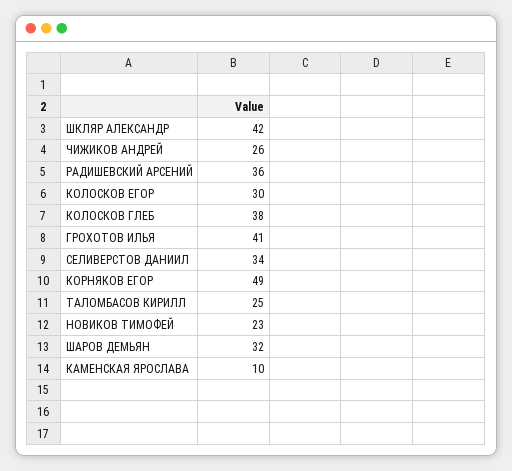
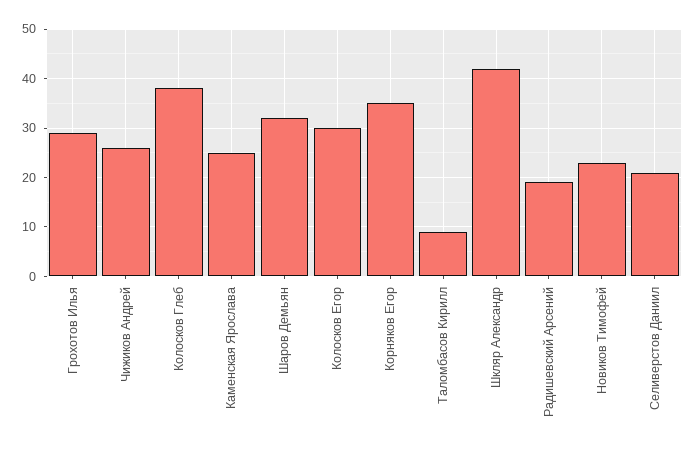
  {
    "ШКЛЯР АЛЕКСАНДР": 42,
    "ЧИЖИКОВ АНДРЕЙ": 26,
-   "РАДИШЕВСКИЙ АРСЕНИЙ": 36,
+   "РАДИШЕВСКИЙ АРСЕНИЙ": 20,
    "КОЛОСКОВ ЕГОР": 30,
    "КОЛОСКОВ ГЛЕБ": 38,
-   "ГРОХОТОВ ИЛЬЯ": 41,
+   "ГРОХОТОВ ИЛЬЯ": 30,
-   "СЕЛИВЕРСТОВ ДАНИИЛ": 34,
+   "СЕЛИВЕРСТОВ ДАНИИЛ": 20,
-   "КОРНЯКОВ ЕГОР": 49,
+   "КОРНЯКОВ ЕГОР": 35,
-   "ТАЛОМБАСОВ КИРИЛЛ": 25,
+   "ТАЛОМБАСОВ КИРИЛЛ": 10,
    "НОВИКОВ ТИМОФЕЙ": 23,
    "ШАРОВ ДЕМЬЯН": 32,
-   "КАМЕНСКАЯ ЯРОСЛАВА": 10
+   "КАМЕНСКАЯ ЯРОСЛАВА": 25
  }

